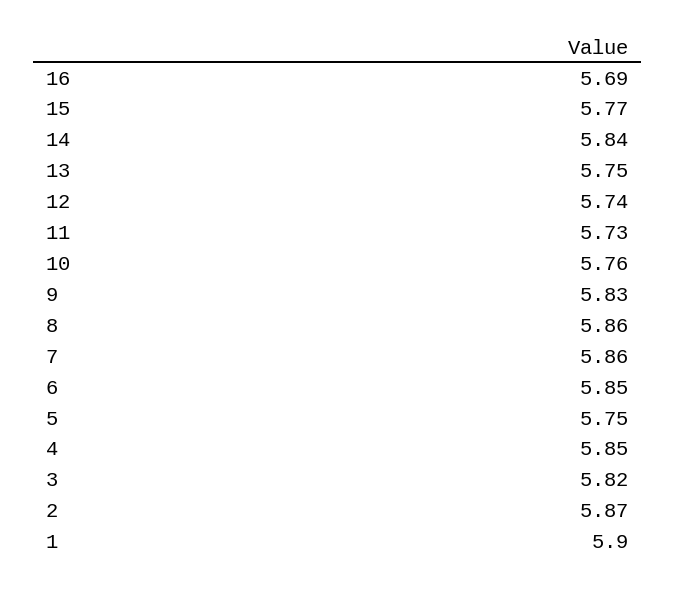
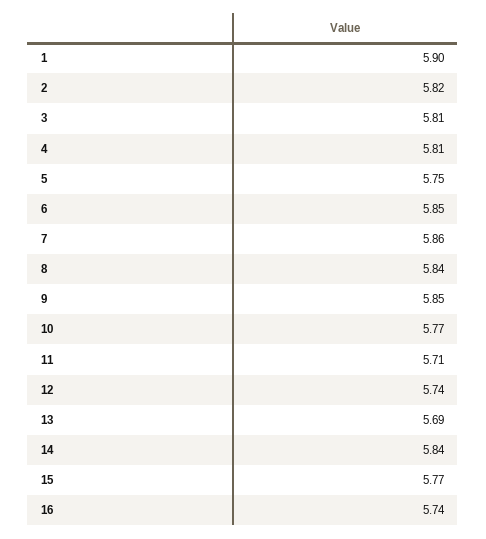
  {
-   "16": 5.69,
+   "16": 5.74,
    "15": 5.77,
    "14": 5.84,
-   "13": 5.75,
+   "13": 5.69,
    "12": 5.74,
-   "11": 5.73,
+   "11": 5.71,
-   "10": 5.76,
+   "10": 5.77,
-   "9": 5.83,
+   "9": 5.85,
-   "8": 5.86,
+   "8": 5.84,
    "7": 5.86,
    "6": 5.85,
    "5": 5.75,
-   "4": 5.85,
+   "4": 5.81,
-   "3": 5.82,
+   "3": 5.81,
-   "2": 5.87,
+   "2": 5.82,
    "1": 5.9
  }

